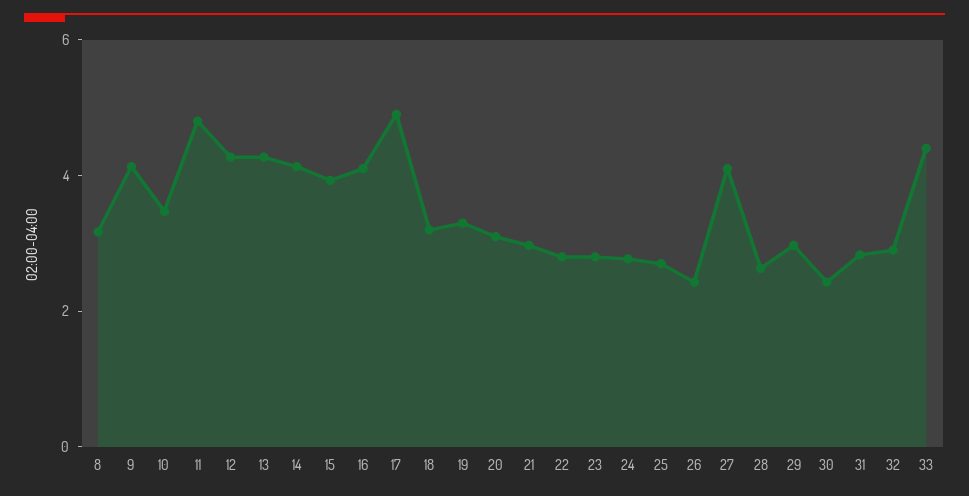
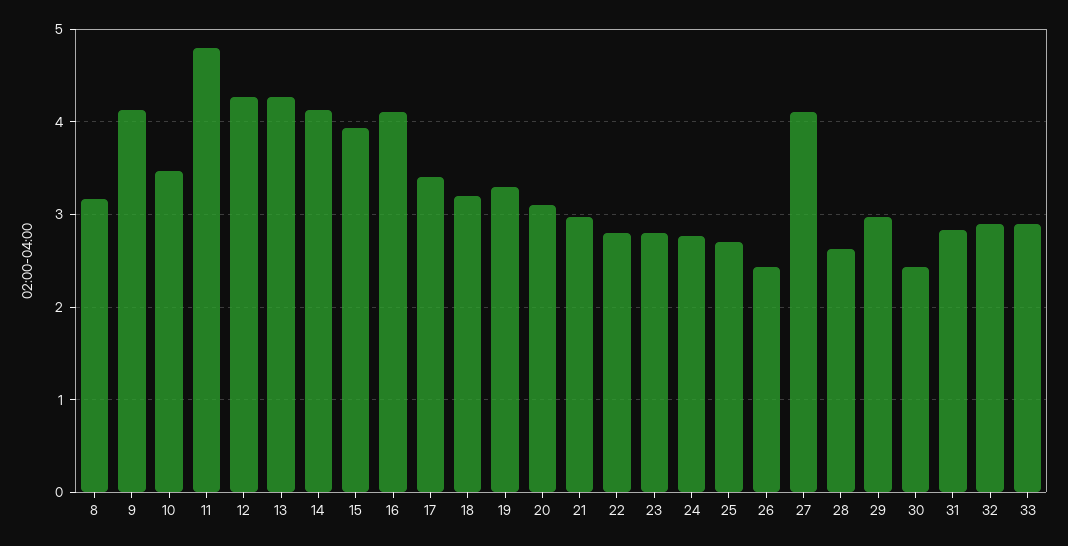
  {
    "8": 3.2,
    "9": 4.1,
    "10": 3.5,
    "11": 4.8,
    "12": 4.3,
    "13": 4.3,
    "14": 4.1,
    "15": 3.9,
    "16": 4.1,
-   "17": 5,
+   "17": 3.4,
    "18": 3.2,
    "19": 3.3,
    "20": 3.1,
    "21": 3,
    "22": 2.8,
    "23": 2.8,
    "24": 2.8,
    "25": 2.7,
    "26": 2.4,
    "27": 4.1,
    "28": 2.6,
    "29": 3,
    "30": 2.4,
    "31": 2.8,
    "32": 2.9,
-   "33": 4.5
+   "33": 2.9
  }

